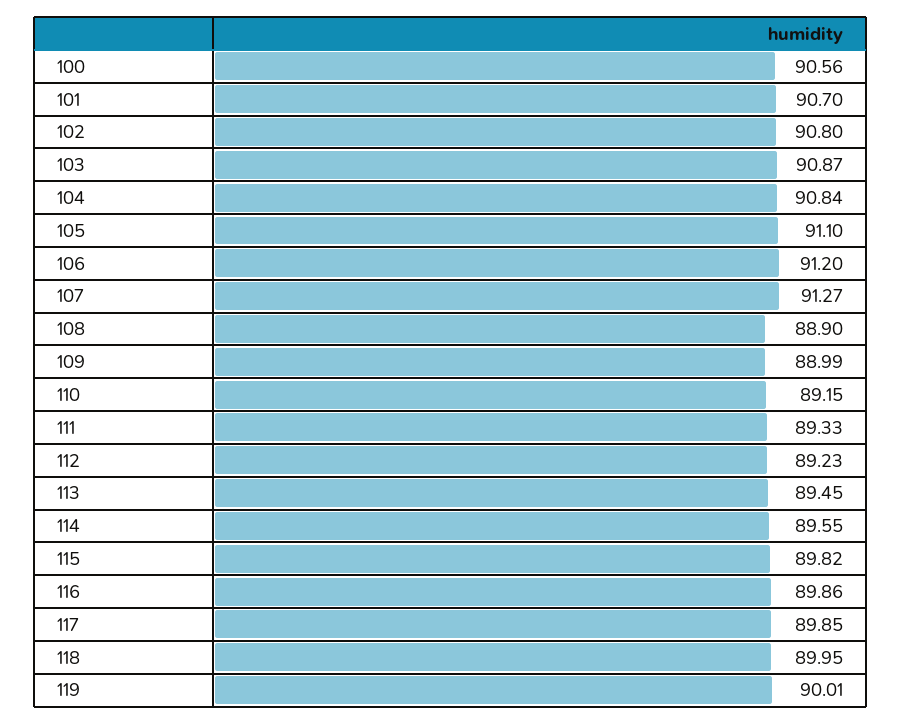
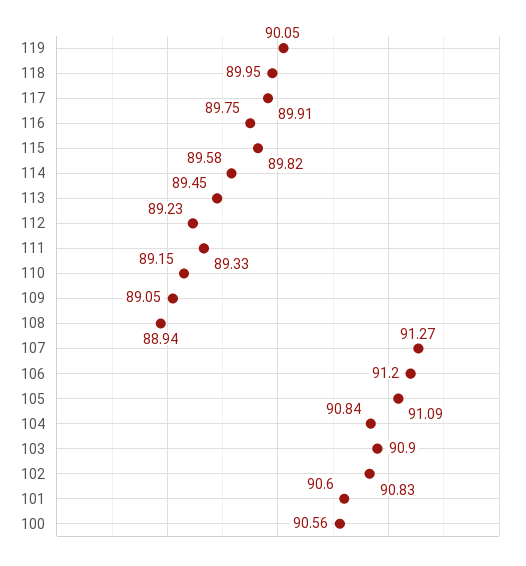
  {
    "100": 90.56,
-   "101": 90.7,
+   "101": 90.6,
-   "102": 90.8,
+   "102": 90.83,
-   "103": 90.87,
+   "103": 90.9,
    "104": 90.84,
-   "105": 91.1,
+   "105": 91.09,
    "106": 91.2,
    "107": 91.27,
-   "108": 88.9,
+   "108": 88.94,
-   "109": 88.99,
+   "109": 89.05,
    "110": 89.15,
    "111": 89.33,
    "112": 89.23,
    "113": 89.45,
-   "114": 89.55,
+   "114": 89.58,
    "115": 89.82,
-   "116": 89.86,
+   "116": 89.75,
-   "117": 89.85,
+   "117": 89.91,
    "118": 89.95,
-   "119": 90.01
+   "119": 90.05
  }

